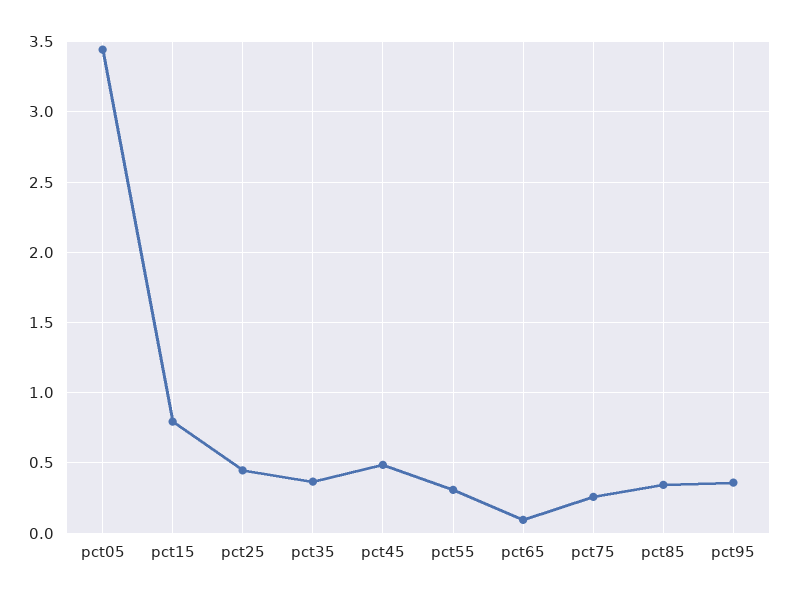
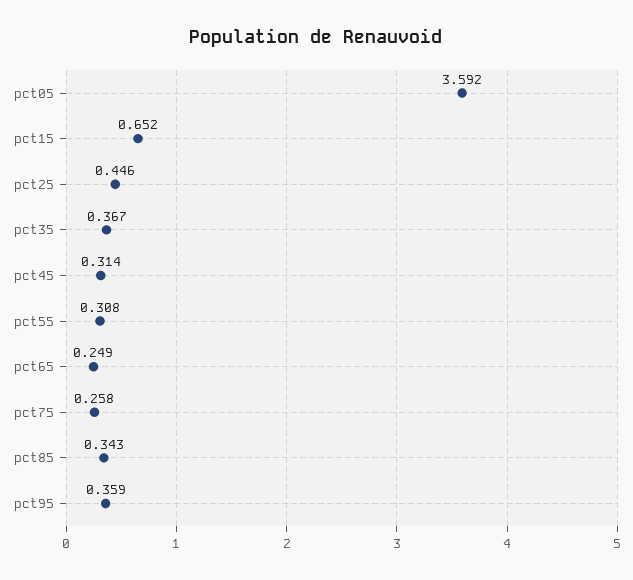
  {
-   "pct05": 3.45,
+   "pct05": 3.592,
-   "pct15": 0.8,
+   "pct15": 0.652,
    "pct25": 0.446,
    "pct35": 0.367,
-   "pct45": 0.5,
+   "pct45": 0.314,
    "pct55": 0.308,
-   "pct65": 0.1,
+   "pct65": 0.249,
    "pct75": 0.258,
    "pct85": 0.343,
    "pct95": 0.359
  }

